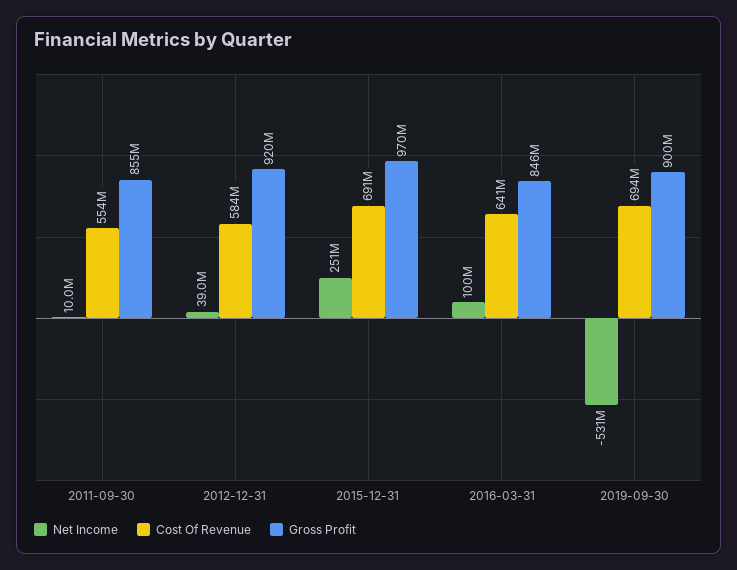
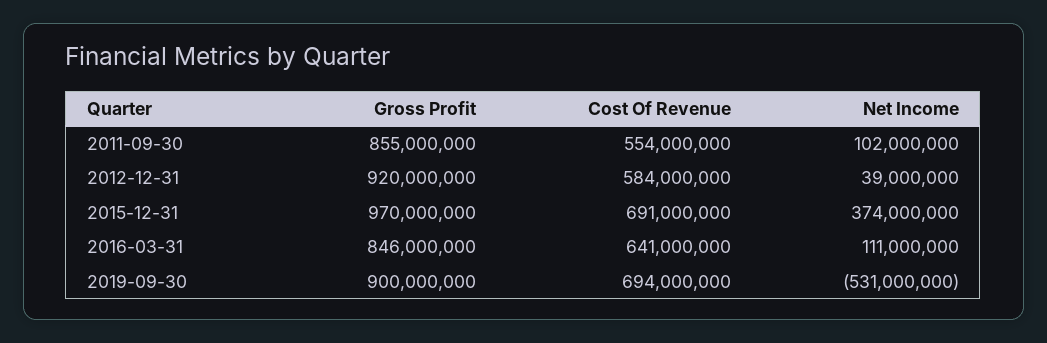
  {
    "Net Income": {
-     "2011-09-30": 10000000,
+     "2011-09-30": 102000000,
      "2012-12-31": 39000000,
-     "2015-12-31": 251000000,
+     "2015-12-31": 374000000,
-     "2016-03-31": 100000000,
+     "2016-03-31": 111000000,
      "2019-09-30": -531000000
    },
    "Cost Of Revenue": {
      "2011-09-30": 554000000,
      "2012-12-31": 584000000,
      "2015-12-31": 691000000,
      "2016-03-31": 641000000,
      "2019-09-30": 694000000
    },
    "Gross Profit": {
      "2011-09-30": 855000000,
      "2012-12-31": 920000000,
      "2015-12-31": 970000000,
      "2016-03-31": 846000000,
      "2019-09-30": 900000000
    }
  }

